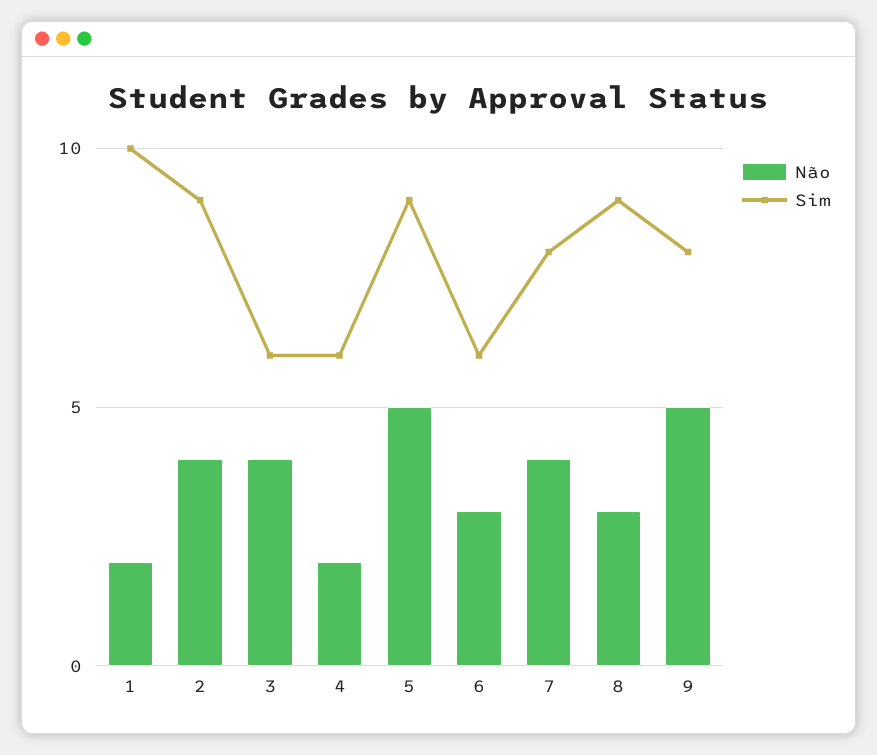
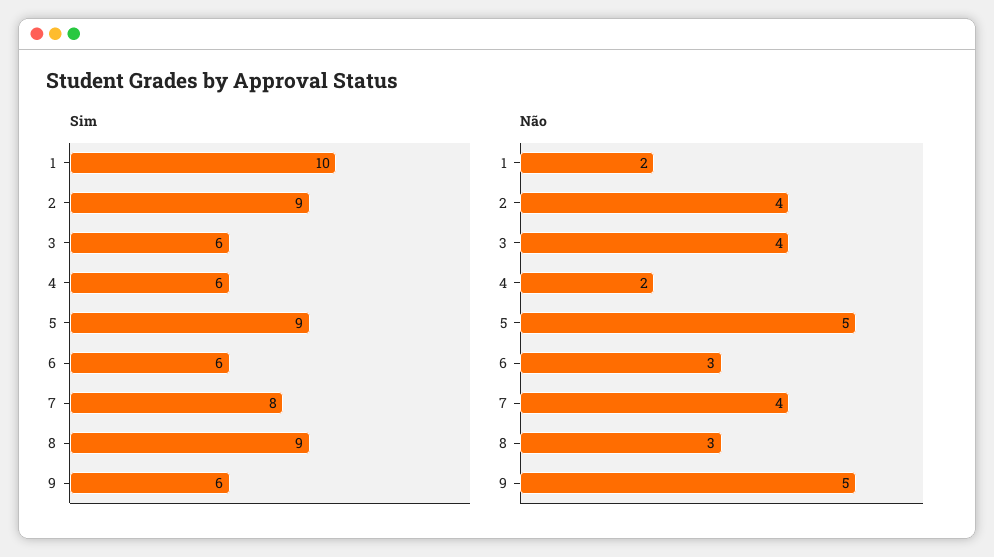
  {
    "Não": {
      "1": 2,
      "2": 4,
      "3": 4,
      "4": 2,
      "5": 5,
      "6": 3,
      "7": 4,
      "8": 3,
      "9": 5
    },
    "Sim": {
      "1": 10,
      "2": 9,
      "3": 6,
      "4": 6,
      "5": 9,
      "6": 6,
      "7": 8,
      "8": 9,
-     "9": 8
+     "9": 6
    }
  }

